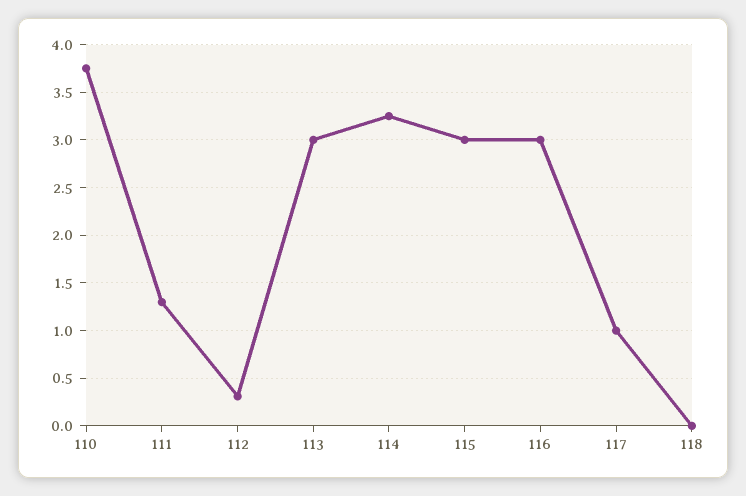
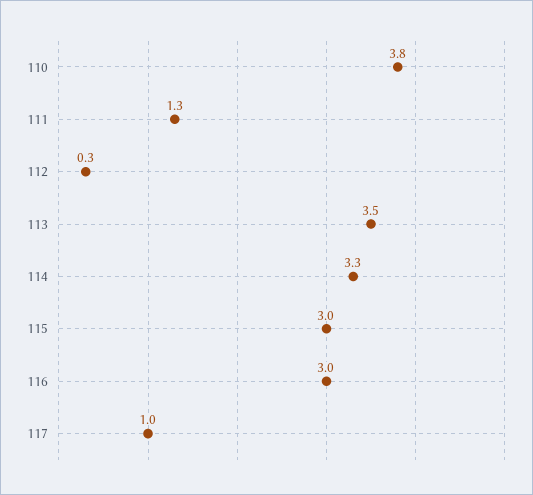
  {
    "110": 3.8,
    "111": 1.3,
    "112": 0.3,
-   "113": 3,
+   "113": 3.5,
    "114": 3.3,
    "115": 3,
    "116": 3,
-   "117": 1,
+   "117": 1
-   "118": 0
  }

